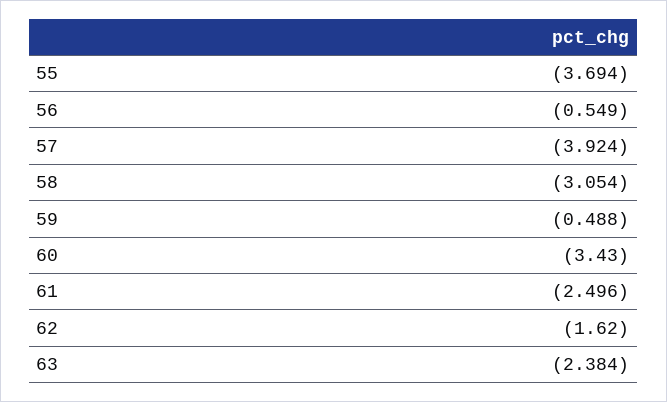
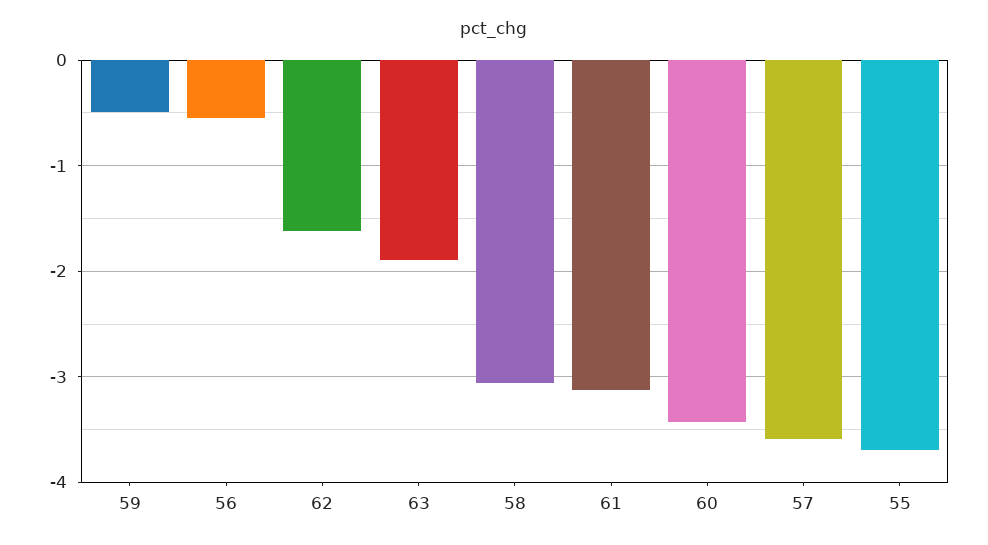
  {
    "55": -3.694,
    "56": -0.549,
-   "57": -3.924,
+   "57": -3.6,
    "58": -3.054,
    "59": -0.488,
    "60": -3.43,
-   "61": -2.496,
+   "61": -3.1,
    "62": -1.62,
-   "63": -2.384
+   "63": -1.9
  }

